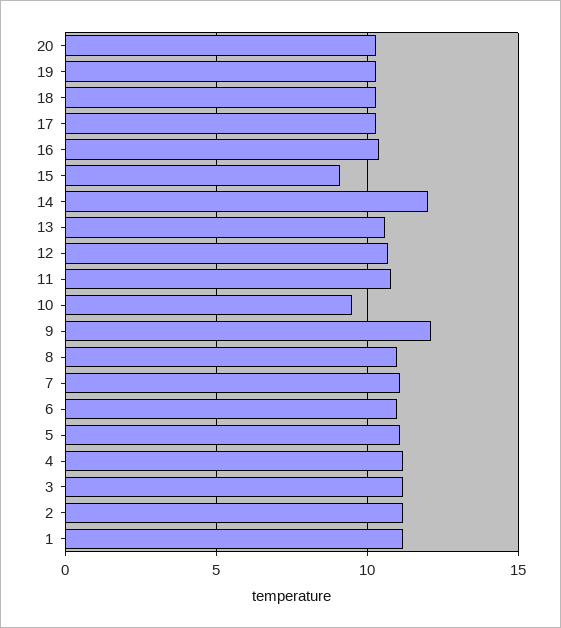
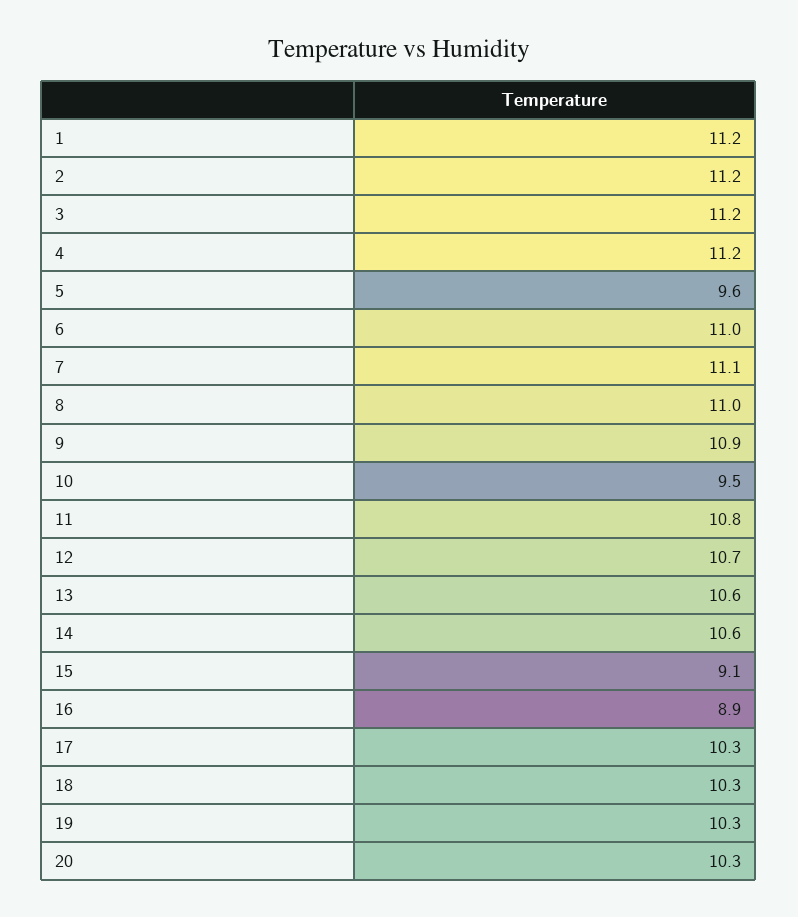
  {
    "20": 10.3,
    "19": 10.3,
    "18": 10.3,
    "17": 10.3,
-   "16": 10.5,
+   "16": 8.9,
    "15": 9.1,
-   "14": 12,
+   "14": 10.6,
    "13": 10.6,
    "12": 10.7,
    "11": 10.8,
    "10": 9.5,
-   "9": 12,
+   "9": 10.9,
    "8": 11,
    "7": 11.1,
    "6": 11,
-   "5": 11,
+   "5": 9.6,
    "4": 11.2,
    "3": 11.2,
    "2": 11.2,
    "1": 11.2
  }

